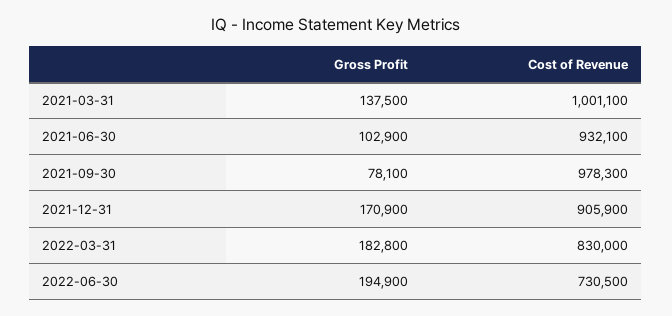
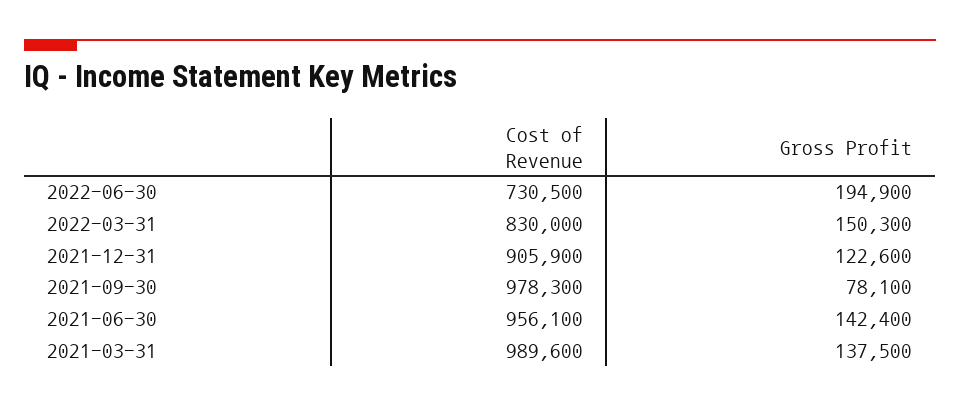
  {
    "Gross Profit": {
      "2021-03-31": 137500,
-     "2021-06-30": 102900,
+     "2021-06-30": 142400,
      "2021-09-30": 78100,
-     "2021-12-31": 170900,
+     "2021-12-31": 122600,
-     "2022-03-31": 182800,
+     "2022-03-31": 150300,
      "2022-06-30": 194900
    },
    "Cost of Revenue": {
-     "2021-03-31": 1001100,
+     "2021-03-31": 989600,
-     "2021-06-30": 932100,
+     "2021-06-30": 956100,
      "2021-09-30": 978300,
      "2021-12-31": 905900,
      "2022-03-31": 830000,
      "2022-06-30": 730500
    }
  }

